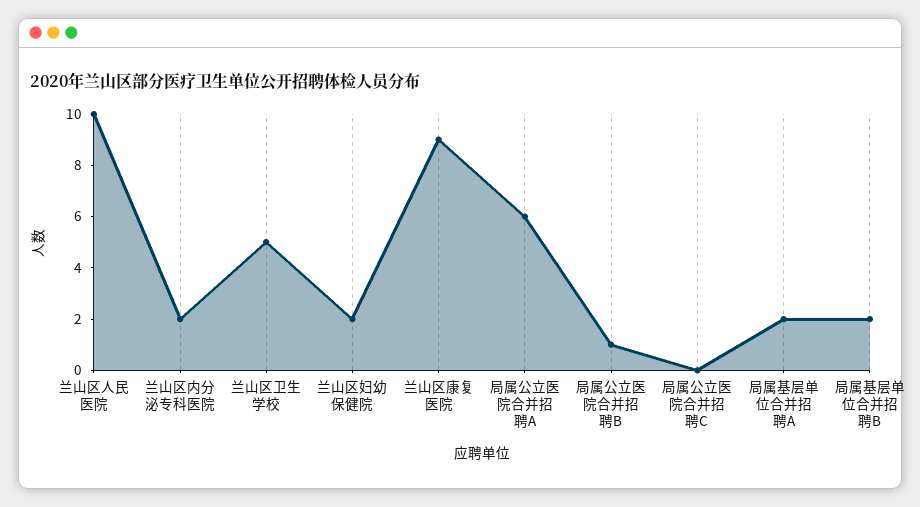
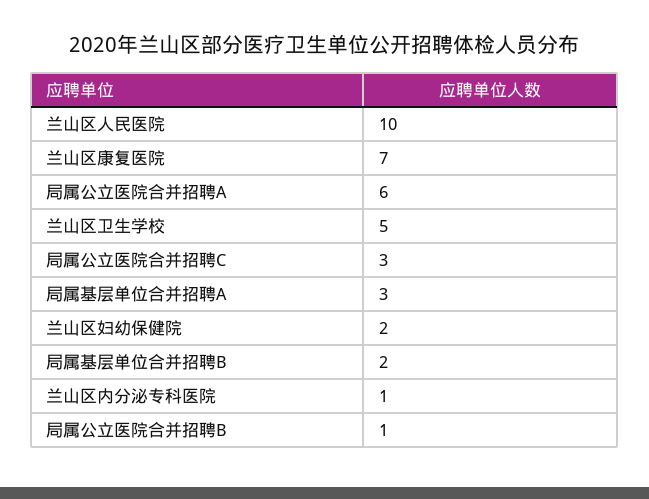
  {
    "兰山区人民医院": 10,
-   "兰山区内分泌专科医院": 2,
+   "兰山区内分泌专科医院": 1,
    "兰山区卫生学校": 5,
    "兰山区妇幼保健院": 2,
-   "兰山区康复医院": 9,
+   "兰山区康复医院": 7,
    "局属公立医院合并招聘A": 6,
    "局属公立医院合并招聘B": 1,
-   "局属公立医院合并招聘C": 0,
+   "局属公立医院合并招聘C": 3,
-   "局属基层单位合并招聘A": 2,
+   "局属基层单位合并招聘A": 3,
    "局属基层单位合并招聘B": 2
  }

